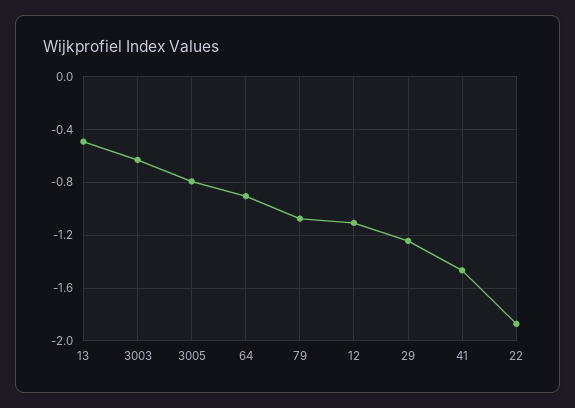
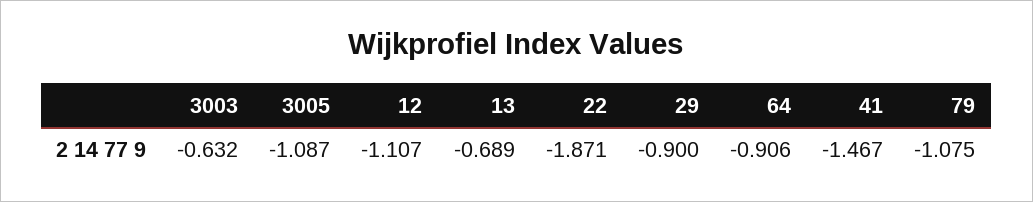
  {
-   "13": -0.5,
+   "13": -0.689,
    "3003": -0.632,
-   "3005": -0.8,
+   "3005": -1.087,
    "64": -0.906,
    "79": -1.075,
    "12": -1.107,
-   "29": -1.25,
+   "29": -0.9,
    "41": -1.467,
    "22": -1.871
  }

